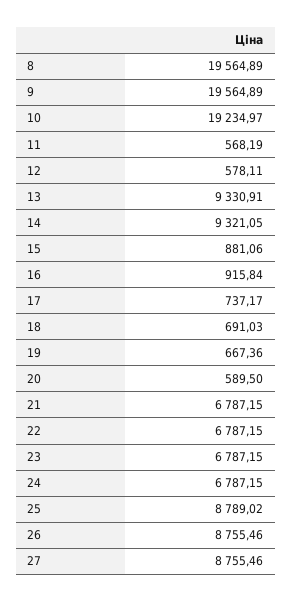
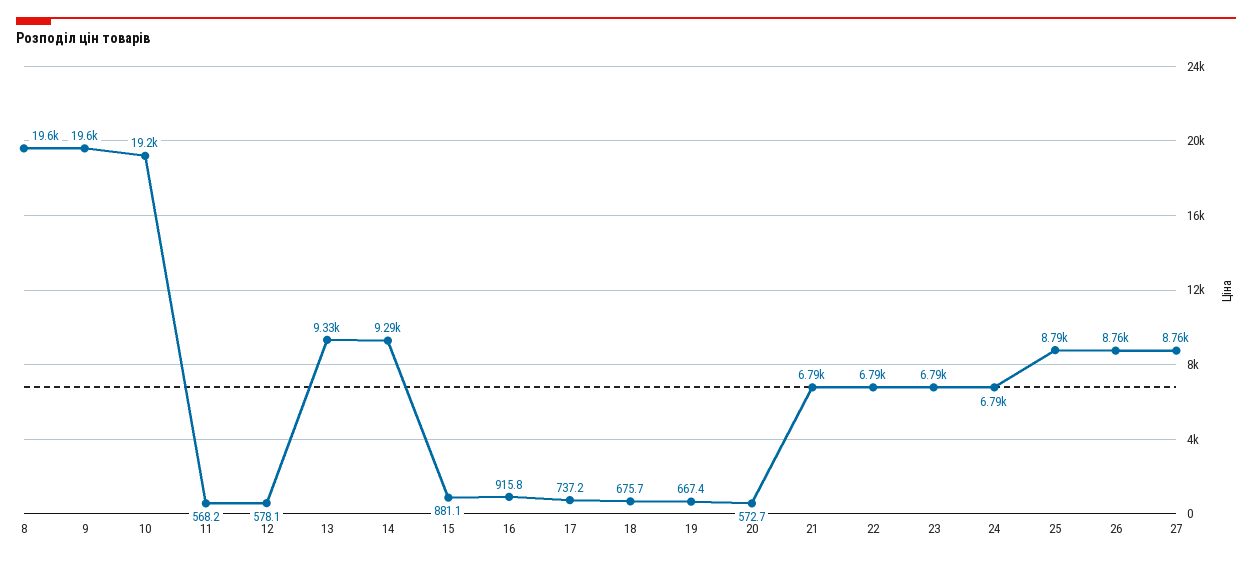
  {
    "8": 19564.89,
    "9": 19564.89,
    "10": 19234.97,
    "11": 568.19,
    "12": 578.11,
    "13": 9330.91,
-   "14": 9321.05,
+   "14": 9290,
    "15": 881.06,
    "16": 915.84,
    "17": 737.17,
-   "18": 691.03,
+   "18": 675.7,
    "19": 667.36,
-   "20": 589.5,
+   "20": 572.7,
    "21": 6787.15,
    "22": 6787.15,
    "23": 6787.15,
    "24": 6787.15,
    "25": 8789.02,
    "26": 8755.46,
    "27": 8755.46
  }

